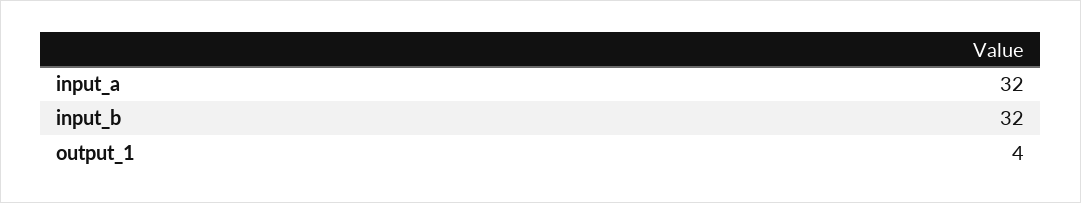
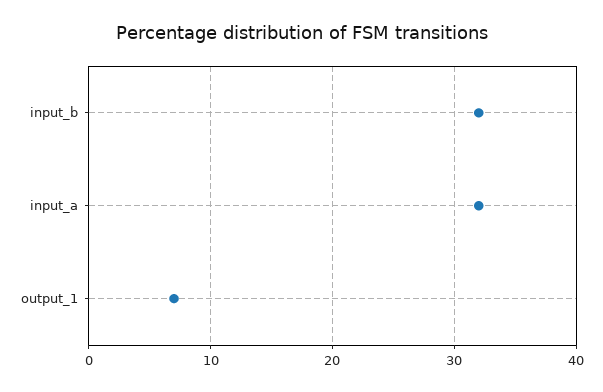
  {
    "input_a": 32,
    "input_b": 32,
-   "output_1": 4
+   "output_1": 7
  }

